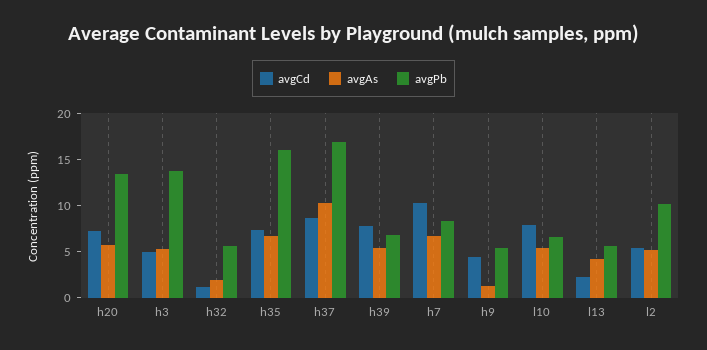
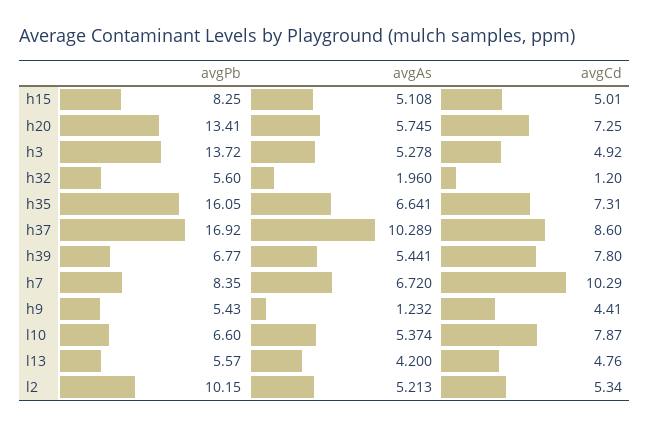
  {
    "avgCd": {
      "h20": 7.25,
      "h3": 4.92,
      "h32": 1.2,
      "h35": 7.31,
      "h37": 8.6,
      "h39": 7.8,
      "h7": 10.29,
      "h9": 4.41,
      "l10": 7.87,
-     "l13": 2,
+     "l13": 4.76,
-     "l2": 5.34
+     "l2": 5.34,
+     "h15": 5.01
    },
    "avgAs": {
      "h20": 5.745,
      "h3": 5.278,
      "h32": 1.96,
      "h35": 6.641,
      "h37": 10.289,
      "h39": 5.441,
      "h7": 6.72,
      "h9": 1.232,
      "l10": 5.374,
      "l13": 4.2,
-     "l2": 5.213
+     "l2": 5.213,
+     "h15": 5.108
    },
    "avgPb": {
      "h20": 13.41,
      "h3": 13.72,
      "h32": 5.6,
      "h35": 16.05,
      "h37": 16.92,
      "h39": 6.77,
      "h7": 8.35,
      "h9": 5.43,
      "l10": 6.6,
      "l13": 5.57,
-     "l2": 10.15
+     "l2": 10.15,
+     "h15": 8.25
    }
  }

